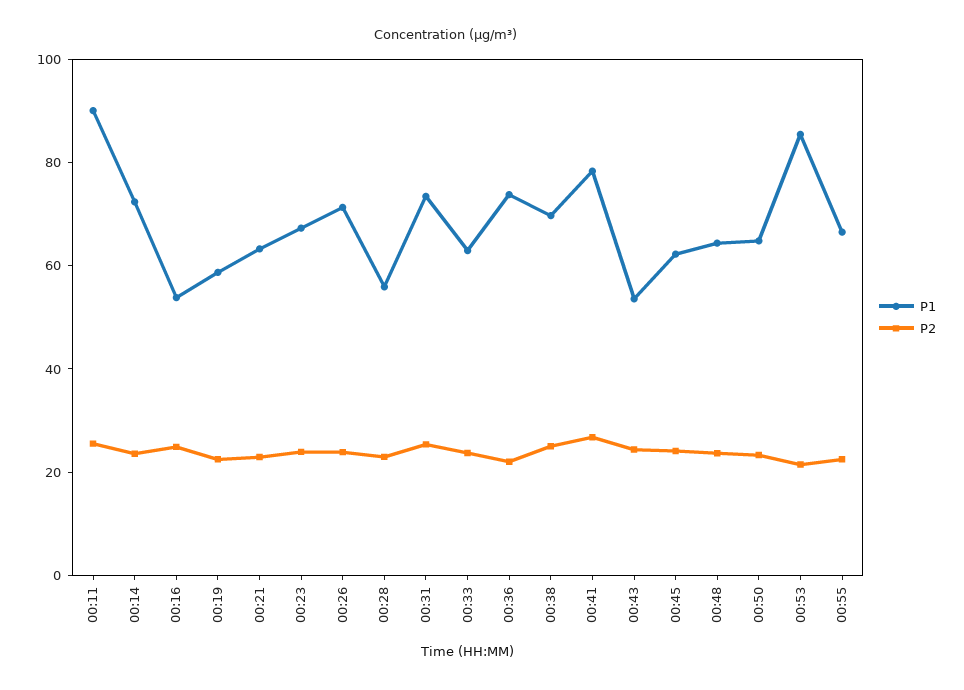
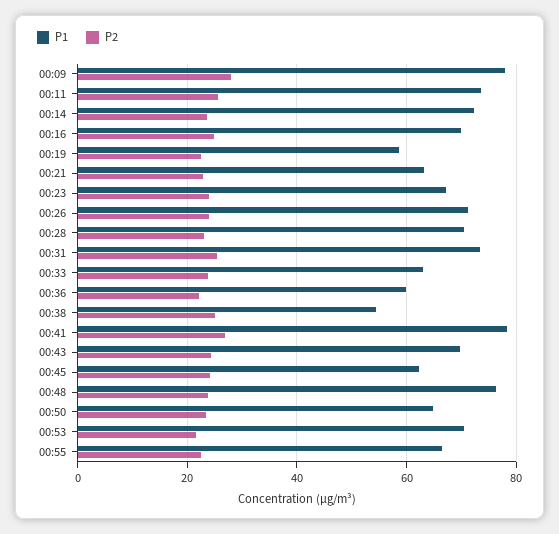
  {
    "P1": {
-     "00:11": 90,
+     "00:11": 74,
      "00:14": 72,
-     "00:16": 55,
+     "00:16": 70,
      "00:19": 58,
      "00:21": 64,
      "00:23": 68,
      "00:26": 72,
-     "00:28": 55,
+     "00:28": 70,
      "00:31": 74,
      "00:33": 62,
-     "00:36": 75,
+     "00:36": 60,
-     "00:38": 70,
+     "00:38": 54,
      "00:41": 78,
-     "00:43": 55,
+     "00:43": 70,
      "00:45": 62,
-     "00:48": 65,
+     "00:48": 76,
      "00:50": 64,
-     "00:53": 85,
+     "00:53": 70,
-     "00:55": 66
+     "00:55": 66,
+     "00:09": 78
    },
    "P2": {
      "00:11": 26,
      "00:14": 24,
      "00:16": 24,
      "00:19": 22,
      "00:21": 22,
      "00:23": 24,
      "00:26": 24,
      "00:28": 22,
      "00:31": 26,
      "00:33": 24,
      "00:36": 22,
      "00:38": 26,
      "00:41": 26,
      "00:43": 24,
      "00:45": 24,
      "00:48": 24,
      "00:50": 24,
      "00:53": 22,
-     "00:55": 22
+     "00:55": 22,
+     "00:09": 28
    }
  }

